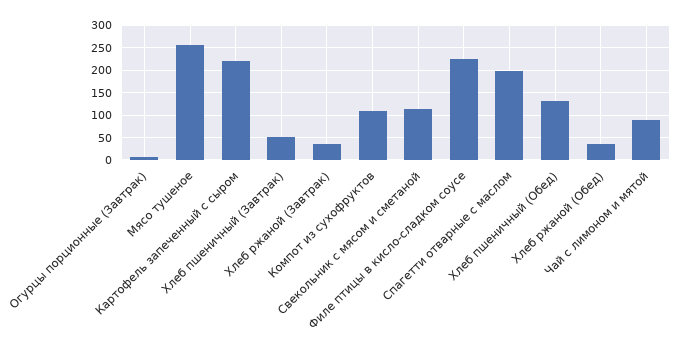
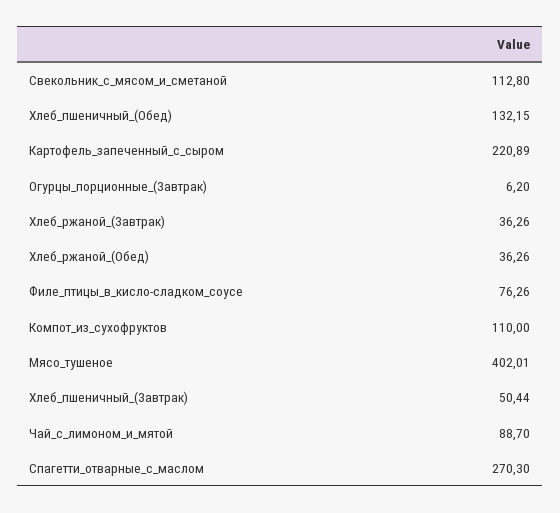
  {
    "Огурцы порционные (Завтрак)": 6.2,
-   "Мясо тушеное": 250,
+   "Мясо тушеное": 402.01,
    "Картофель запеченный с сыром": 220.89,
    "Хлеб пшеничный (Завтрак)": 50.44,
    "Хлеб ржаной (Завтрак)": 36.26,
    "Компот из сухофруктов": 110,
    "Свекольник с мясом и сметаной": 112.8,
-   "Филе птицы в кисло-сладком соусе": 225,
+   "Филе птицы в кисло-сладком соусе": 76.26,
-   "Спагетти отварные с маслом": 200,
+   "Спагетти отварные с маслом": 270.3,
    "Хлеб пшеничный (Обед)": 132.15,
    "Хлеб ржаной (Обед)": 36.26,
    "Чай с лимоном и мятой": 88.7
  }

